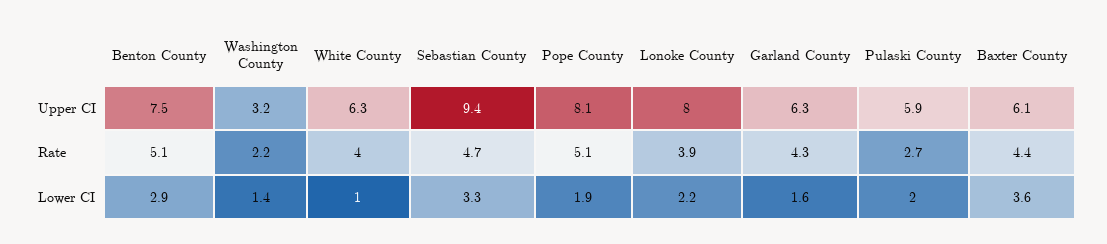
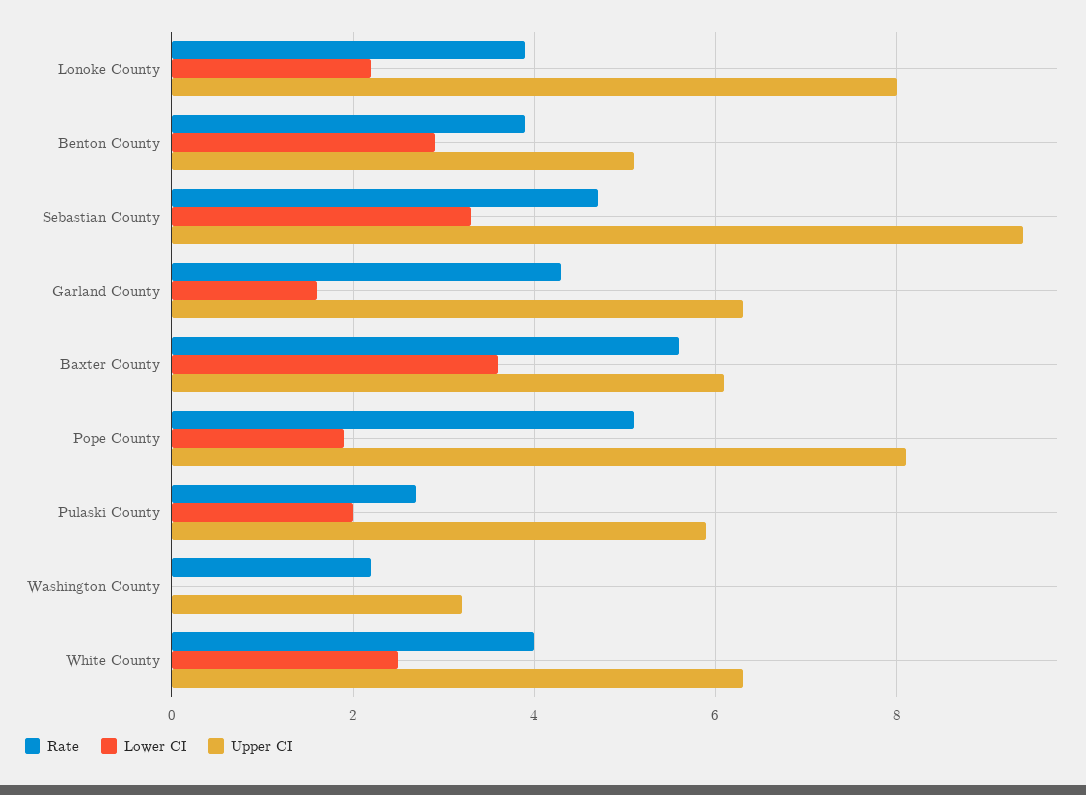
  {
    "Upper CI": {
-     "Benton County": 7.5,
+     "Benton County": 5,
      "Washington County": 3.2,
      "White County": 6.3,
      "Sebastian County": 9.4,
      "Pope County": 8.1,
      "Lonoke County": 8,
      "Garland County": 6.3,
      "Pulaski County": 5.9,
      "Baxter County": 6.1
    },
    "Rate": {
-     "Benton County": 5.1,
+     "Benton County": 4,
      "Washington County": 2.2,
      "White County": 4,
      "Sebastian County": 4.7,
      "Pope County": 5.1,
      "Lonoke County": 3.9,
      "Garland County": 4.3,
      "Pulaski County": 2.7,
-     "Baxter County": 4.4
+     "Baxter County": 5.5
    },
    "Lower CI": {
      "Benton County": 2.9,
-     "Washington County": 1.4,
+     "Washington County": 0,
-     "White County": 1,
+     "White County": 2.5,
      "Sebastian County": 3.3,
      "Pope County": 1.9,
      "Lonoke County": 2.2,
      "Garland County": 1.6,
      "Pulaski County": 2,
      "Baxter County": 3.6
    }
  }

